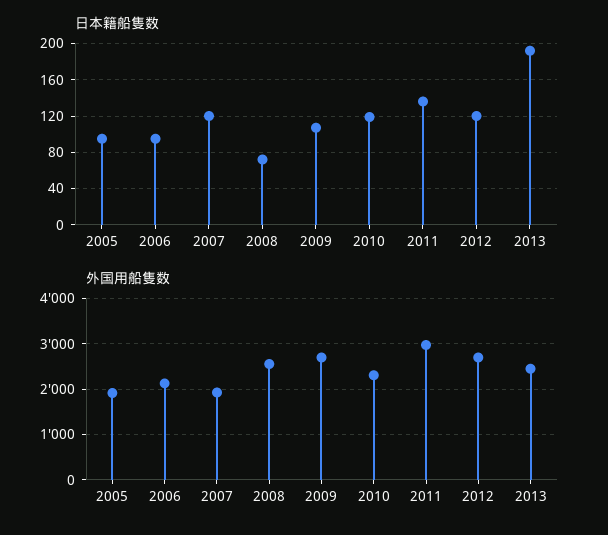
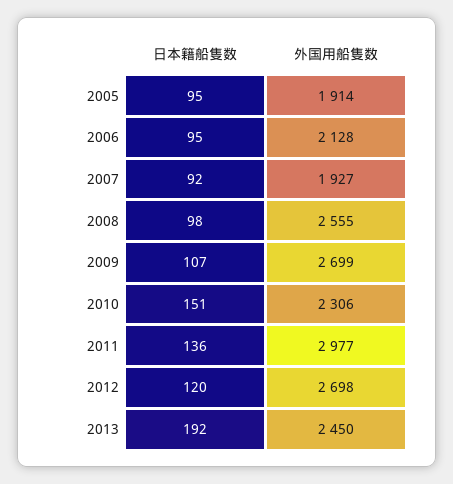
  {
    "日本籍船隻数": {
      "2005": 95,
      "2006": 95,
-     "2007": 120,
+     "2007": 92,
-     "2008": 70,
+     "2008": 98,
      "2009": 107,
-     "2010": 120,
+     "2010": 151,
      "2011": 136,
      "2012": 120,
      "2013": 192
    },
    "外国用船隻数": {
      "2005": 1914,
      "2006": 2128,
      "2007": 1927,
      "2008": 2555,
      "2009": 2699,
      "2010": 2306,
      "2011": 2977,
      "2012": 2698,
      "2013": 2450
    }
  }

